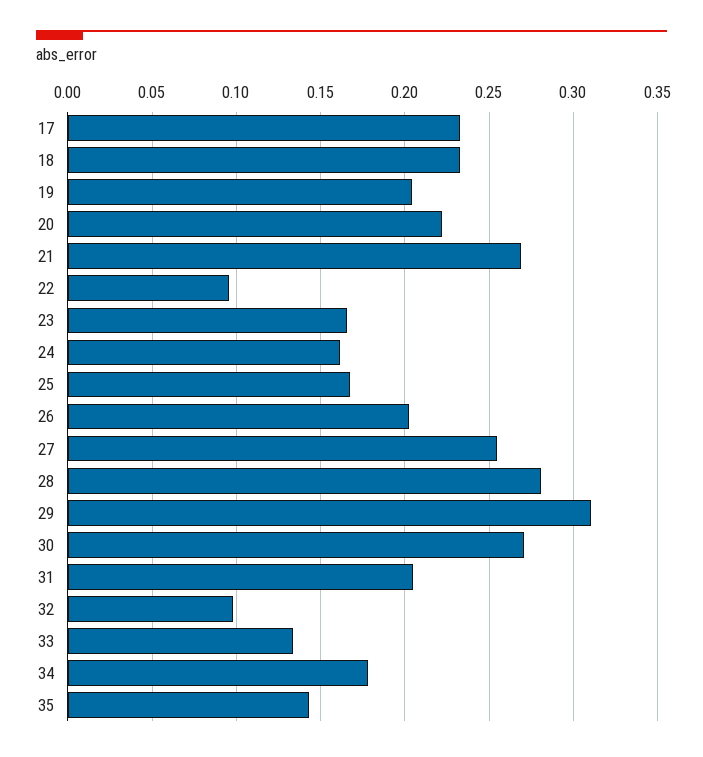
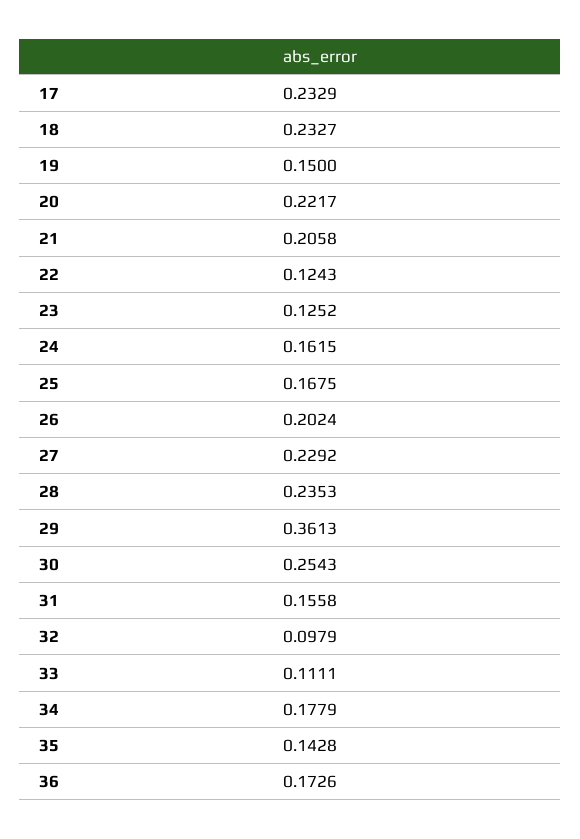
  {
    "17": 0.2329,
    "18": 0.2327,
-   "19": 0.205,
+   "19": 0.15,
    "20": 0.2217,
-   "21": 0.27,
+   "21": 0.2058,
-   "22": 0.095,
+   "22": 0.1243,
-   "23": 0.165,
+   "23": 0.1252,
    "24": 0.1615,
    "25": 0.1675,
    "26": 0.2024,
-   "27": 0.255,
+   "27": 0.2292,
-   "28": 0.28,
+   "28": 0.2353,
-   "29": 0.31,
+   "29": 0.3613,
-   "30": 0.27,
+   "30": 0.2543,
-   "31": 0.205,
+   "31": 0.1558,
    "32": 0.0979,
-   "33": 0.135,
+   "33": 0.1111,
    "34": 0.1779,
-   "35": 0.1428
+   "35": 0.1428,
+   "36": 0.1726
  }

